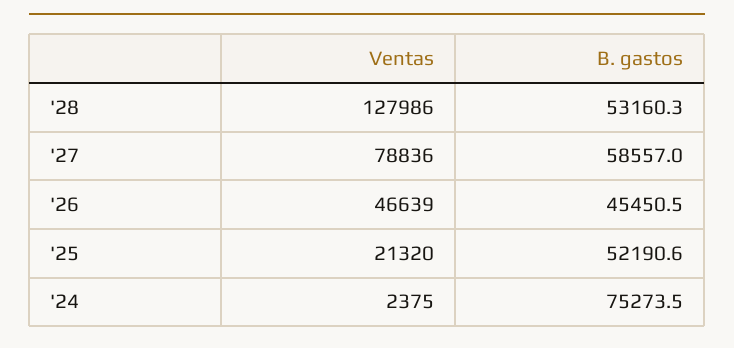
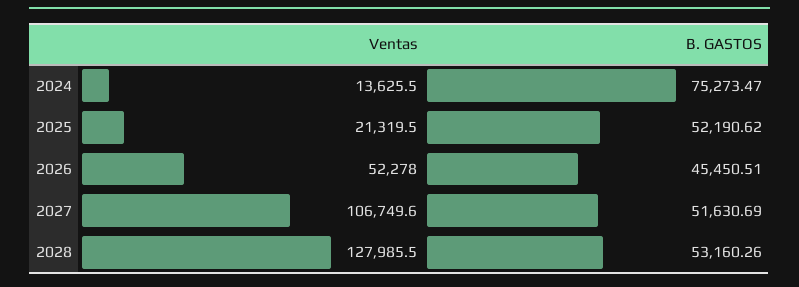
  {
    "Ventas": {
      "'28": 127985.5,
-     "'27": 78836,
+     "'27": 106749.6,
-     "'26": 46639,
+     "'26": 52278,
      "'25": 21319.5,
-     "'24": 2375
+     "'24": 13625.5
    },
    "B. gastos": {
      "'28": 53160.26,
-     "'27": 58557,
+     "'27": 51630.69,
      "'26": 45450.51,
      "'25": 52190.62,
      "'24": 75273.47
    }
  }

